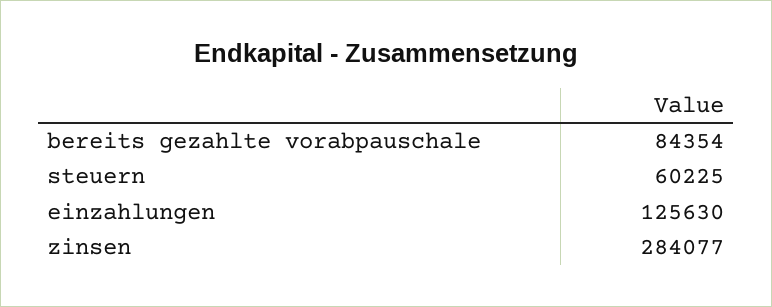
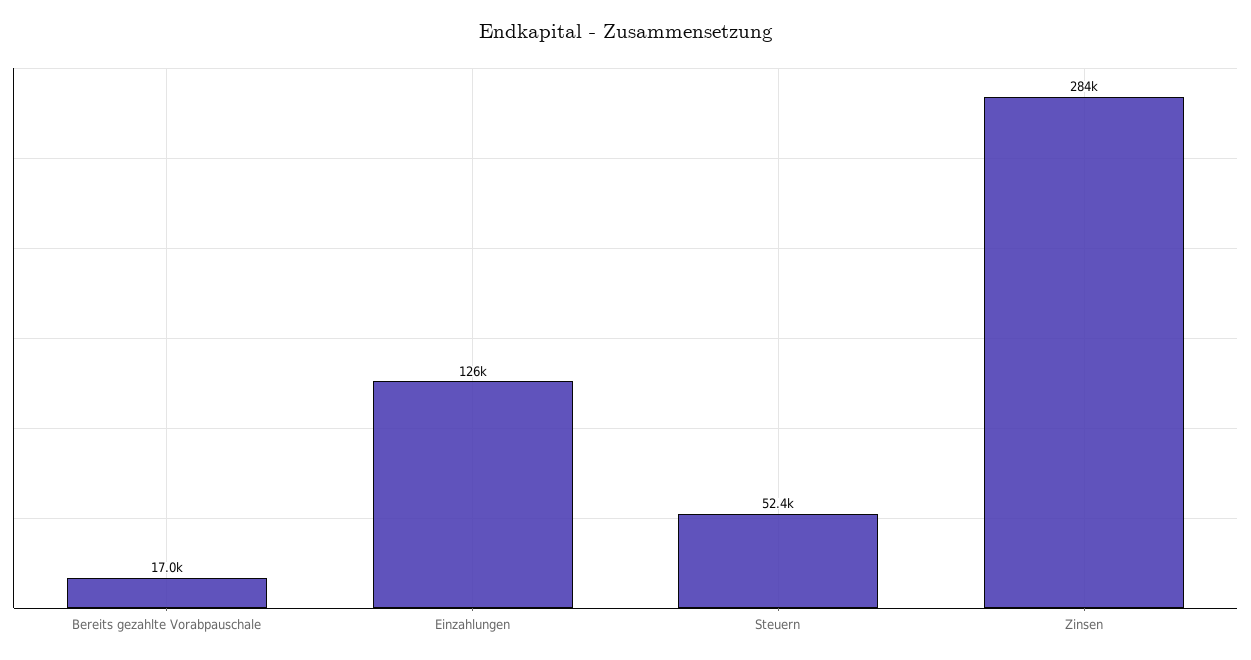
  {
-   "bereits gezahlte vorabpauschale": 84354,
+   "bereits gezahlte vorabpauschale": 17000,
-   "steuern": 60225,
+   "steuern": 52400,
    "einzahlungen": 125630,
    "zinsen": 284077
  }

